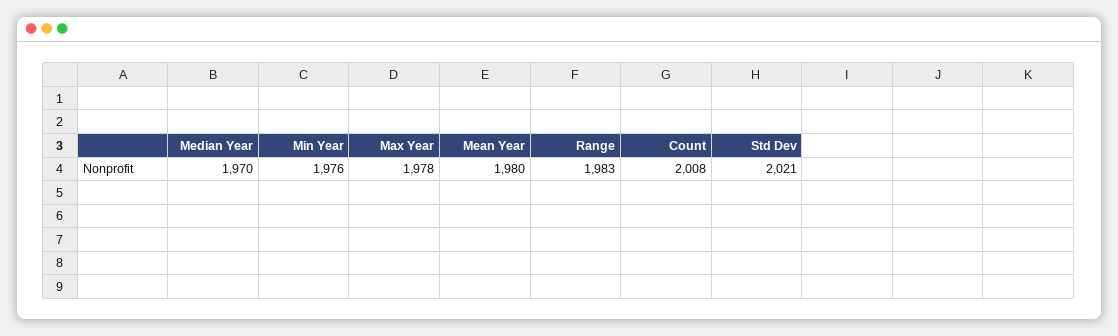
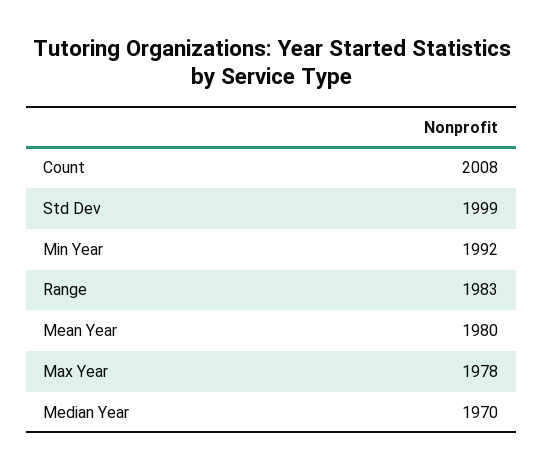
  {
    "Median Year": 1970,
-   "Min Year": 1976,
+   "Min Year": 1992,
    "Max Year": 1978,
    "Mean Year": 1980,
    "Range": 1983,
    "Count": 2008,
-   "Std Dev": 2021
+   "Std Dev": 1999
  }

